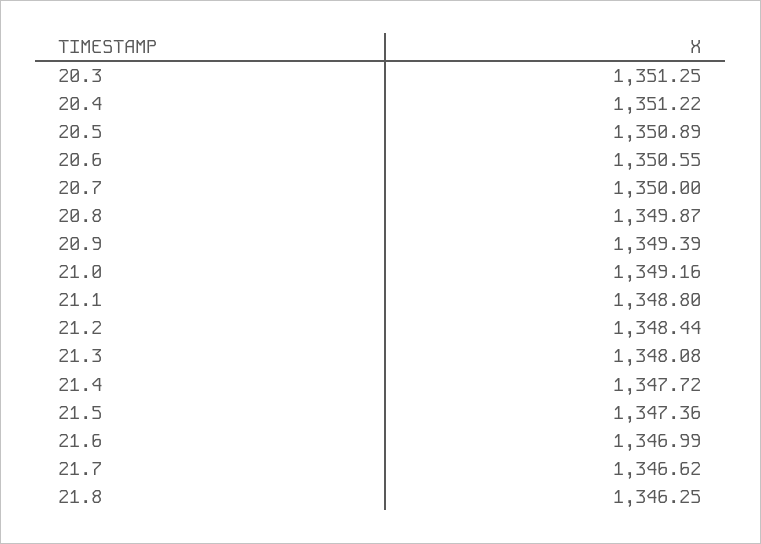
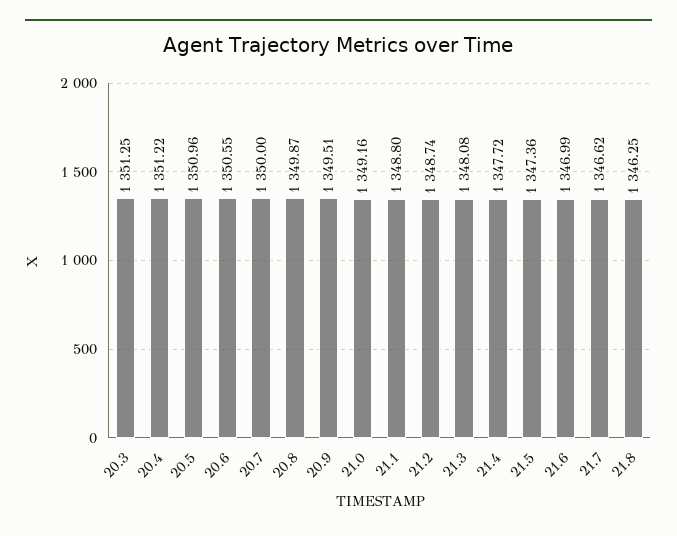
  {
    "20.3": 1351.25,
    "20.4": 1351.22,
-   "20.5": 1350.89,
+   "20.5": 1350.96,
    "20.6": 1350.55,
    "20.7": 1350,
    "20.8": 1349.87,
-   "20.9": 1349.39,
+   "20.9": 1349.51,
    "21.0": 1349.16,
    "21.1": 1348.8,
-   "21.2": 1348.44,
+   "21.2": 1348.74,
    "21.3": 1348.08,
    "21.4": 1347.72,
    "21.5": 1347.36,
    "21.6": 1346.99,
    "21.7": 1346.62,
    "21.8": 1346.25
  }

